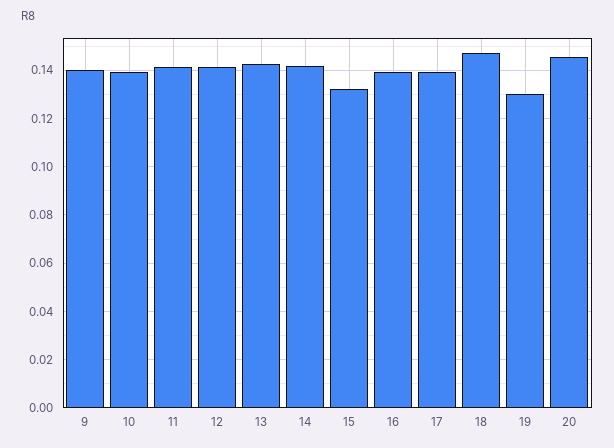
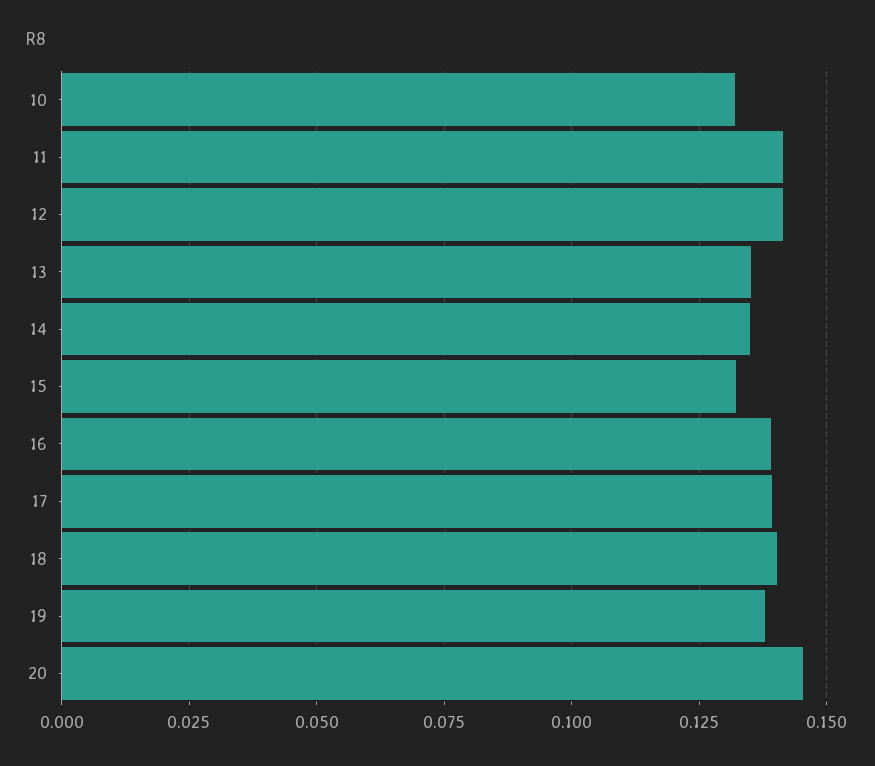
  {
-   "9": 0.14,
-   "10": 0.14,
+   "10": 0.1325,
    "11": 0.1425,
    "12": 0.1425,
-   "13": 0.1425,
+   "13": 0.135,
-   "14": 0.1425,
+   "14": 0.135,
    "15": 0.1325,
    "16": 0.14,
    "17": 0.14,
-   "18": 0.1475,
+   "18": 0.14,
-   "19": 0.13,
+   "19": 0.1375,
    "20": 0.145
  }

